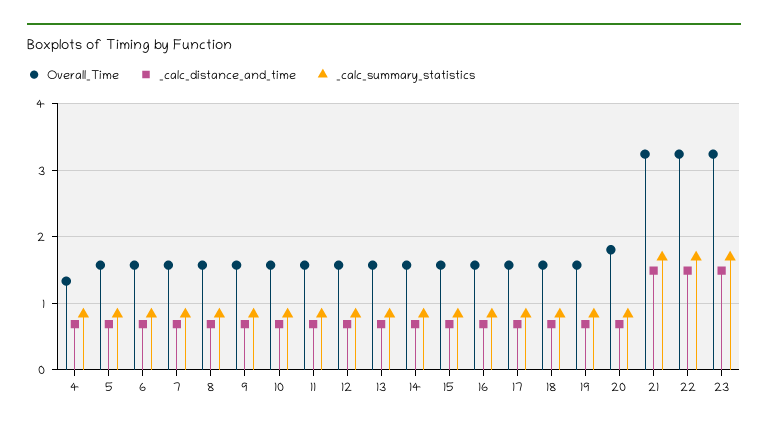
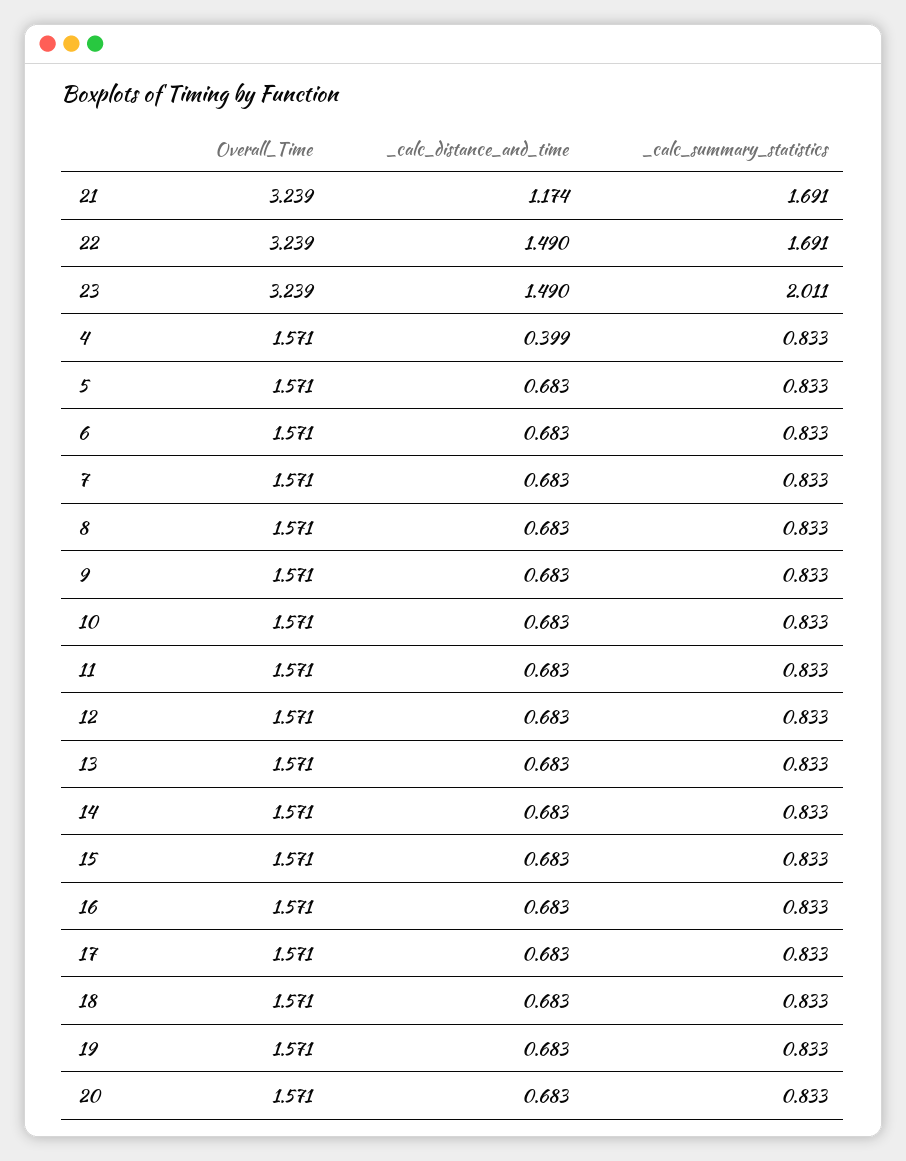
  {
    "Overall_Time": {
-     "4": 1.3,
+     "4": 1.571,
      "5": 1.571,
      "6": 1.571,
      "7": 1.571,
      "8": 1.571,
      "9": 1.571,
      "10": 1.571,
      "11": 1.571,
      "12": 1.571,
      "13": 1.571,
      "14": 1.571,
      "15": 1.571,
      "16": 1.571,
      "17": 1.571,
      "18": 1.571,
      "19": 1.571,
-     "20": 1.8,
+     "20": 1.571,
      "21": 3.239,
      "22": 3.239,
      "23": 3.239
    },
    "_calc_distance_and_time": {
-     "4": 0.7,
+     "4": 0.399,
      "5": 0.683,
      "6": 0.683,
      "7": 0.683,
      "8": 0.683,
      "9": 0.683,
      "10": 0.683,
      "11": 0.683,
      "12": 0.683,
      "13": 0.683,
      "14": 0.683,
      "15": 0.683,
      "16": 0.683,
      "17": 0.683,
      "18": 0.683,
      "19": 0.683,
      "20": 0.683,
-     "21": 1.5,
+     "21": 1.174,
      "22": 1.49,
      "23": 1.49
    },
    "_calc_summary_statistics": {
      "4": 0.833,
      "5": 0.833,
      "6": 0.833,
      "7": 0.833,
      "8": 0.833,
      "9": 0.833,
      "10": 0.833,
      "11": 0.833,
      "12": 0.833,
      "13": 0.833,
      "14": 0.833,
      "15": 0.833,
      "16": 0.833,
      "17": 0.833,
      "18": 0.833,
      "19": 0.833,
      "20": 0.833,
      "21": 1.691,
      "22": 1.691,
-     "23": 1.7
+     "23": 2.011
    }
  }

